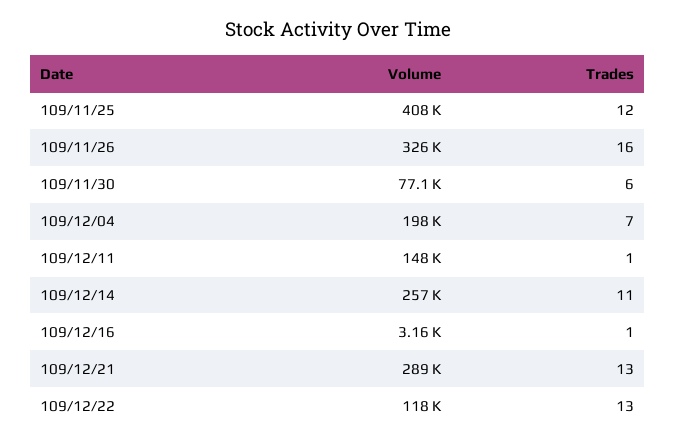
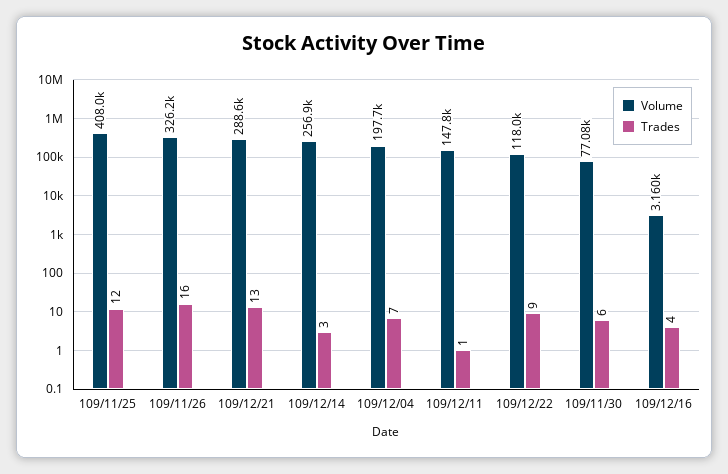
  {
    "Volume": {
      "109/11/25": 408000,
      "109/11/26": 326200,
      "109/11/30": 77080,
      "109/12/04": 197700,
      "109/12/11": 147800,
      "109/12/14": 256900,
      "109/12/16": 3160,
      "109/12/21": 288600,
      "109/12/22": 118000
    },
    "Trades": {
      "109/11/25": 12,
      "109/11/26": 16,
      "109/11/30": 6,
      "109/12/04": 7,
      "109/12/11": 1,
-     "109/12/14": 11,
+     "109/12/14": 3,
-     "109/12/16": 1,
+     "109/12/16": 4,
      "109/12/21": 13,
-     "109/12/22": 13
+     "109/12/22": 9
    }
  }

